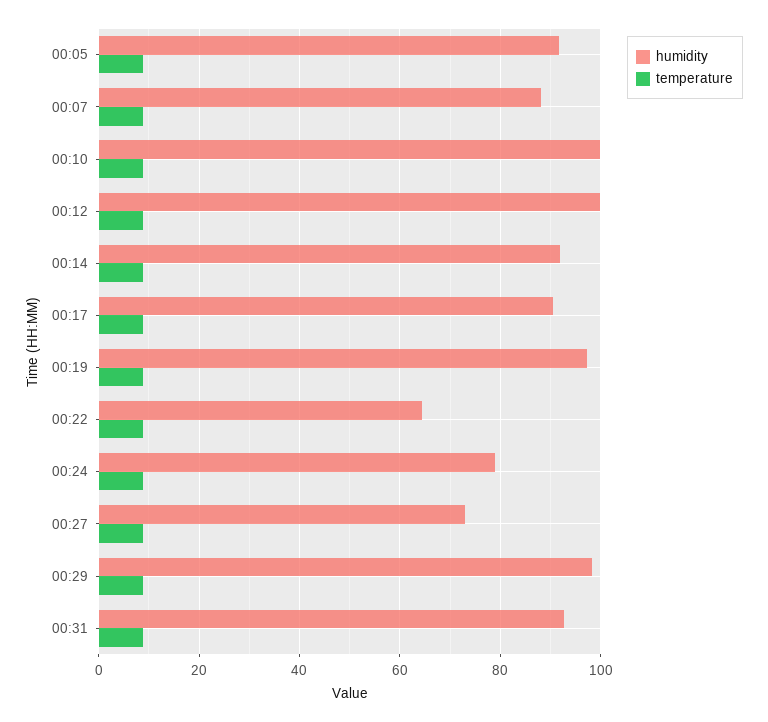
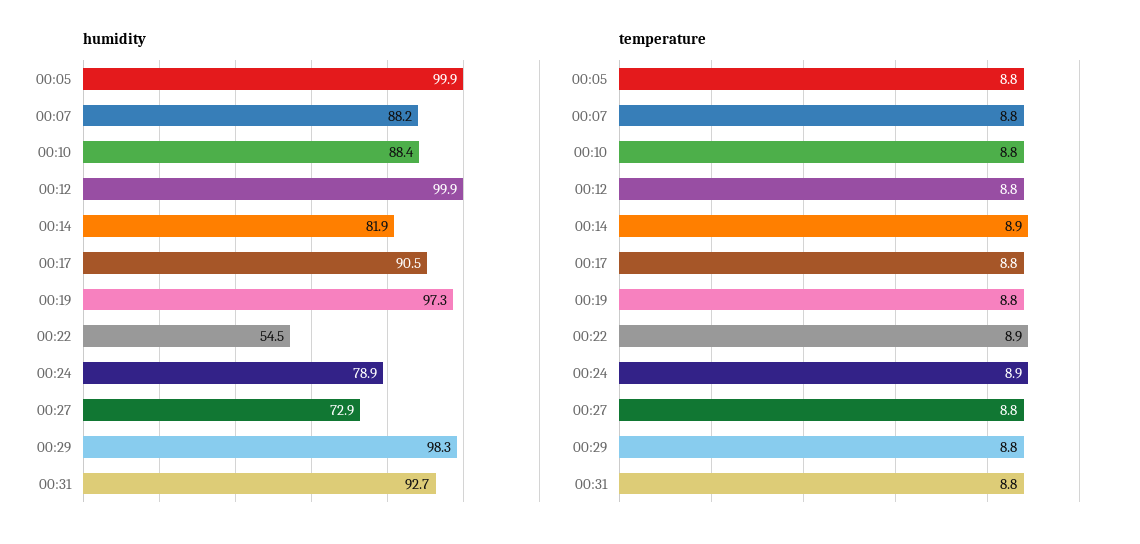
  {
    "humidity": {
-     "00:05": 92,
+     "00:05": 99.9,
      "00:07": 88.2,
-     "00:10": 100,
+     "00:10": 88.4,
      "00:12": 99.9,
-     "00:14": 92,
+     "00:14": 81.9,
      "00:17": 90.5,
      "00:19": 97.3,
-     "00:22": 64,
+     "00:22": 54.5,
      "00:24": 78.9,
      "00:27": 72.9,
      "00:29": 98.3,
      "00:31": 92.7
    },
    "temperature": {
      "00:05": 8.8,
      "00:07": 8.8,
      "00:10": 8.8,
      "00:12": 8.8,
      "00:14": 8.9,
      "00:17": 8.8,
      "00:19": 8.8,
      "00:22": 8.9,
      "00:24": 8.9,
      "00:27": 8.8,
      "00:29": 8.8,
      "00:31": 8.8
    }
  }

